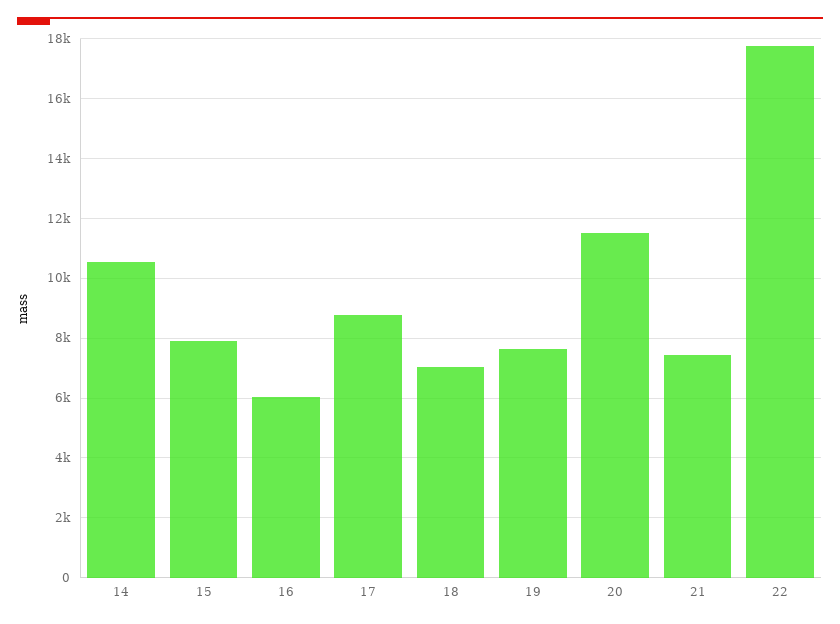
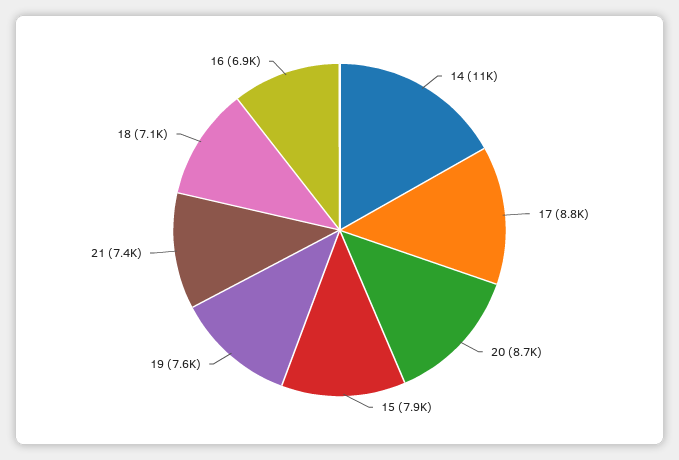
  {
    "14": 11000,
    "15": 7900,
-   "16": 6000,
+   "16": 6900,
    "17": 8800,
    "18": 7100,
    "19": 7600,
-   "20": 11500,
+   "20": 8700,
-   "21": 7400,
+   "21": 7400
-   "22": 17750
  }

